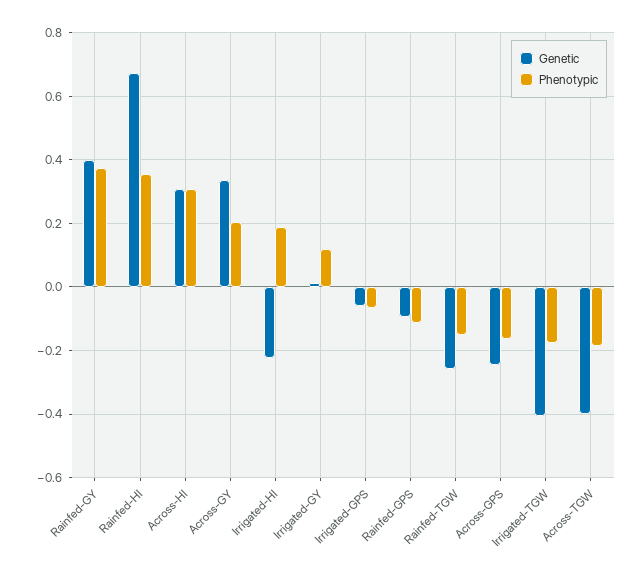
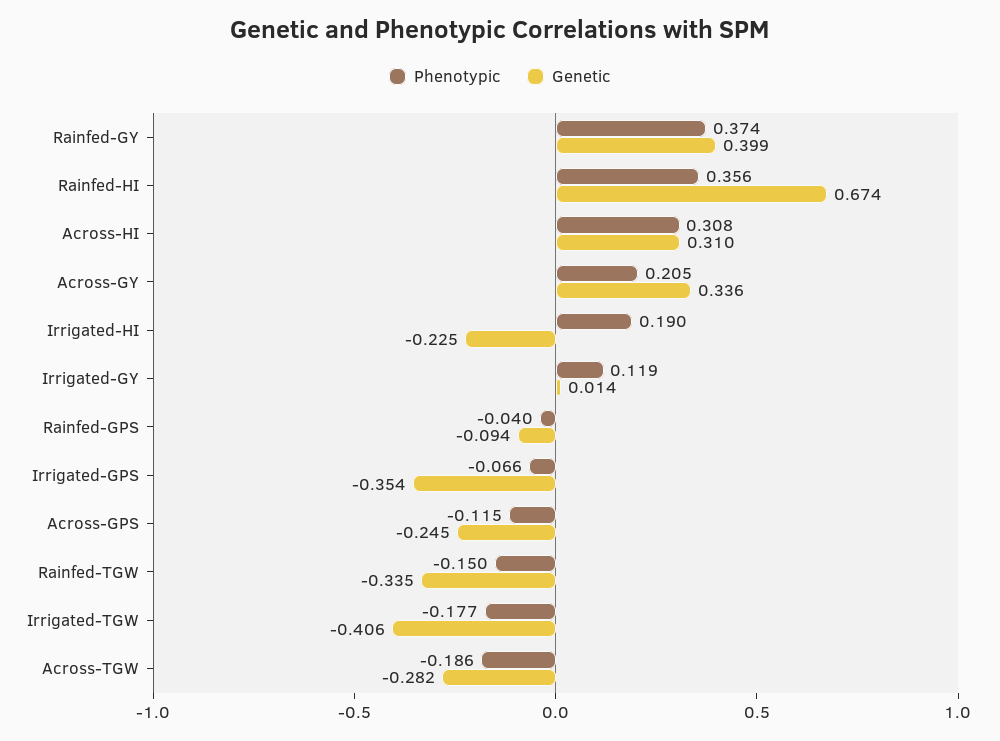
  {
    "Genetic": {
      "Rainfed-GY": 0.399,
      "Rainfed-HI": 0.674,
      "Across-HI": 0.31,
      "Across-GY": 0.336,
      "Irrigated-HI": -0.225,
      "Irrigated-GY": 0.014,
-     "Irrigated-GPS": -0.06,
+     "Irrigated-GPS": -0.354,
      "Rainfed-GPS": -0.094,
-     "Rainfed-TGW": -0.26,
+     "Rainfed-TGW": -0.335,
      "Across-GPS": -0.245,
      "Irrigated-TGW": -0.406,
-     "Across-TGW": -0.4
+     "Across-TGW": -0.282
    },
    "Phenotypic": {
      "Rainfed-GY": 0.374,
      "Rainfed-HI": 0.356,
      "Across-HI": 0.308,
      "Across-GY": 0.205,
      "Irrigated-HI": 0.19,
      "Irrigated-GY": 0.119,
      "Irrigated-GPS": -0.066,
-     "Rainfed-GPS": -0.12,
+     "Rainfed-GPS": -0.04,
      "Rainfed-TGW": -0.15,
-     "Across-GPS": -0.16,
+     "Across-GPS": -0.115,
      "Irrigated-TGW": -0.177,
      "Across-TGW": -0.186
    }
  }

